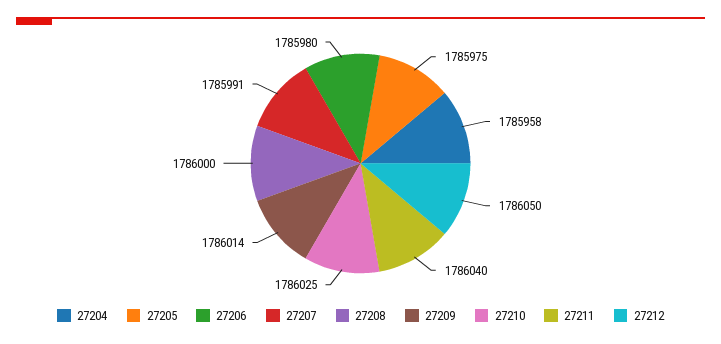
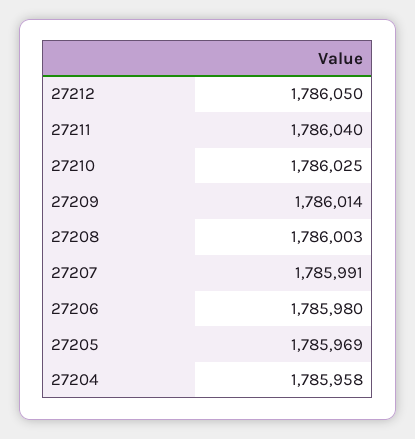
  {
    "27204": 1785958,
-   "27205": 1785975,
+   "27205": 1785969,
    "27206": 1785980,
    "27207": 1785991,
-   "27208": 1786000,
+   "27208": 1786003,
    "27209": 1786014,
    "27210": 1786025,
    "27211": 1786040,
    "27212": 1786050
  }

